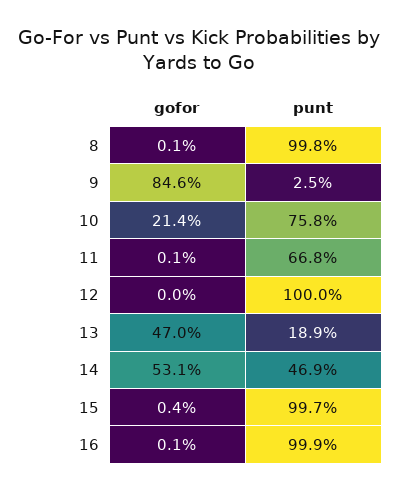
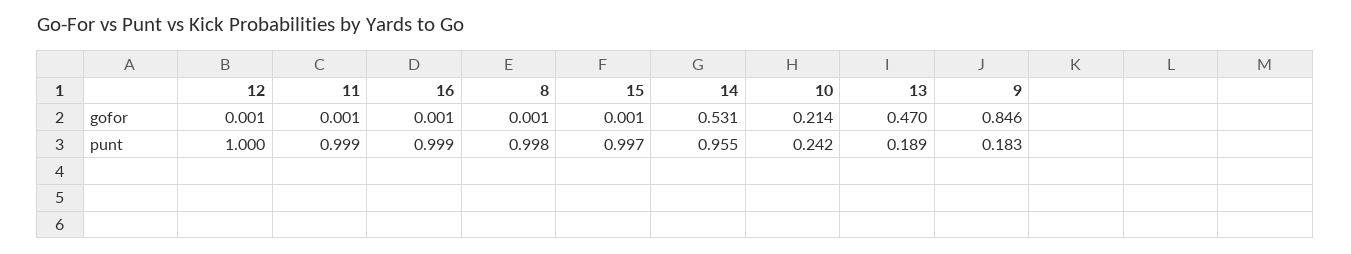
  {
    "gofor": {
      "8": 0.001,
      "9": 0.846,
      "10": 0.214,
      "11": 0.001,
-     "12": 0,
+     "12": 0.001,
      "13": 0.47,
      "14": 0.531,
-     "15": 0.004,
+     "15": 0.001,
      "16": 0.001
    },
    "punt": {
      "8": 0.998,
-     "9": 0.025,
+     "9": 0.183,
-     "10": 0.758,
+     "10": 0.242,
-     "11": 0.668,
+     "11": 0.999,
      "12": 1,
      "13": 0.189,
-     "14": 0.469,
+     "14": 0.955,
      "15": 0.997,
      "16": 0.999
    }
  }

